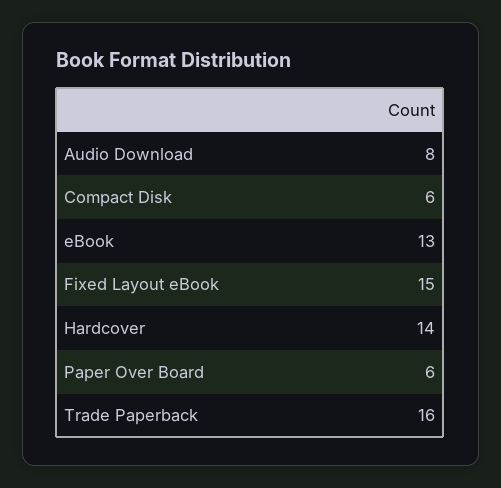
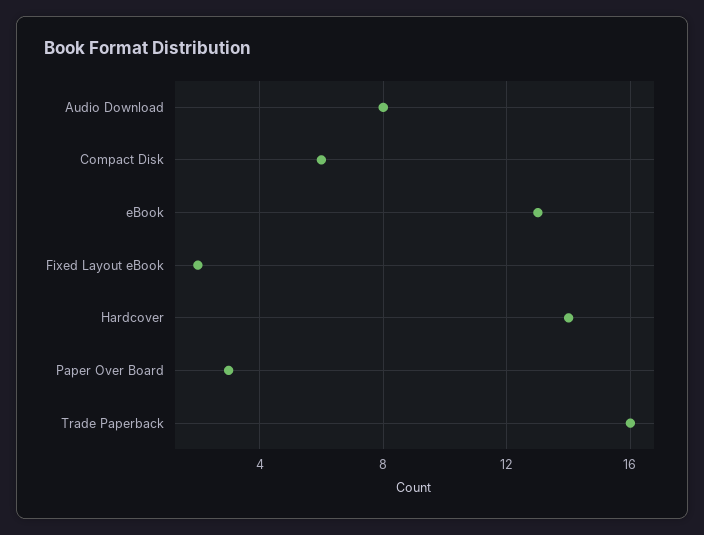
  {
    "Audio Download": 8,
    "Compact Disk": 6,
    "eBook": 13,
-   "Fixed Layout eBook": 15,
+   "Fixed Layout eBook": 2,
    "Hardcover": 14,
-   "Paper Over Board": 6,
+   "Paper Over Board": 3,
    "Trade Paperback": 16
  }

